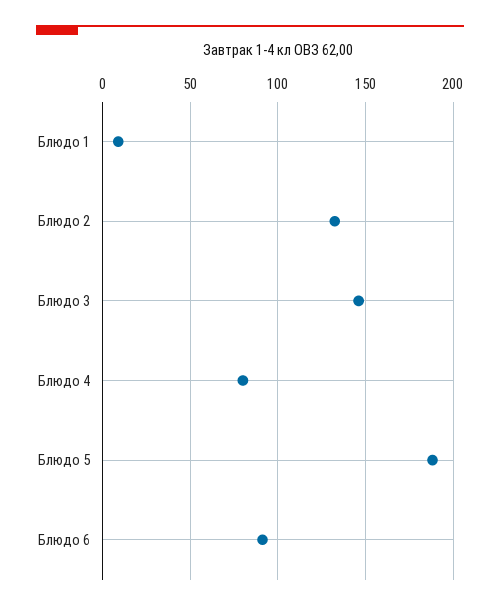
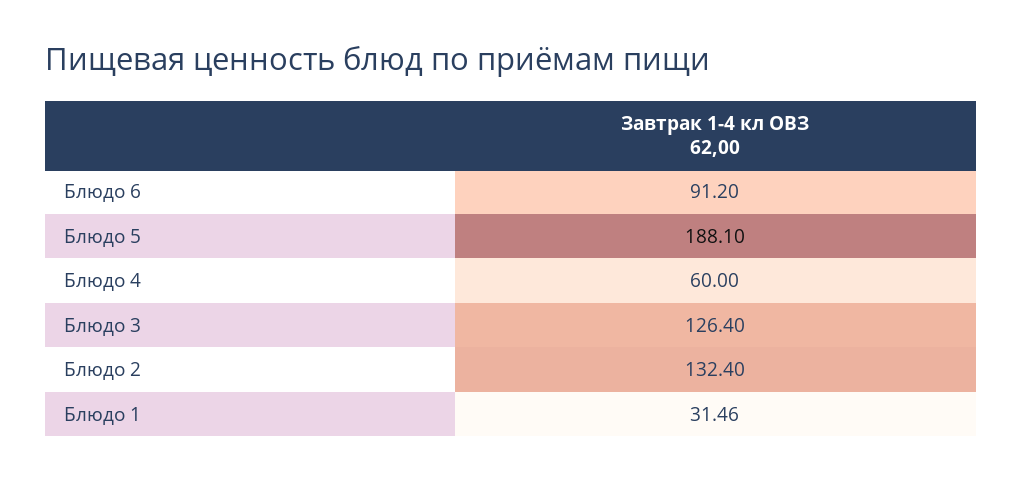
  {
-   "Блюдо 1": 10,
+   "Блюдо 1": 31.46,
    "Блюдо 2": 132.4,
-   "Блюдо 3": 145,
+   "Блюдо 3": 126.4,
-   "Блюдо 4": 80,
+   "Блюдо 4": 60,
    "Блюдо 5": 188.1,
    "Блюдо 6": 91.2
  }

